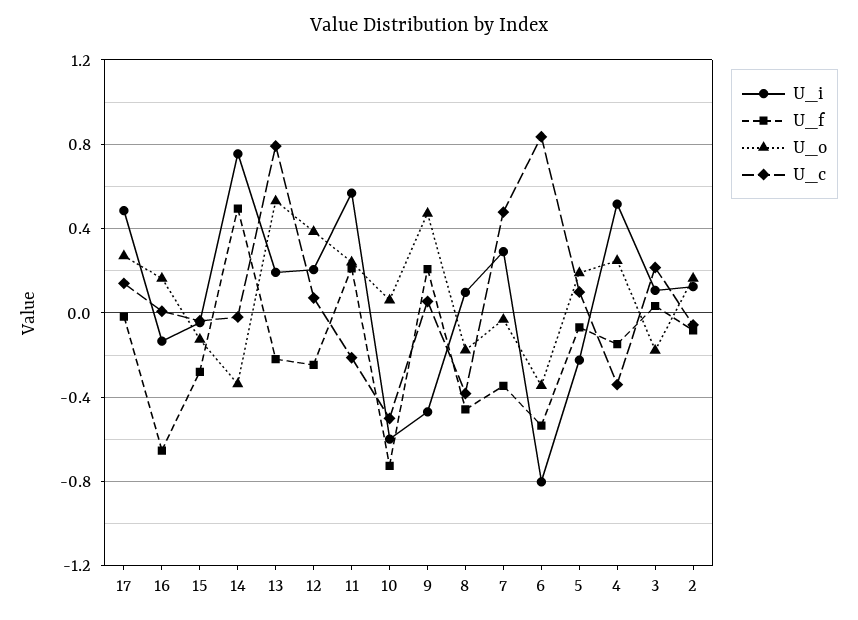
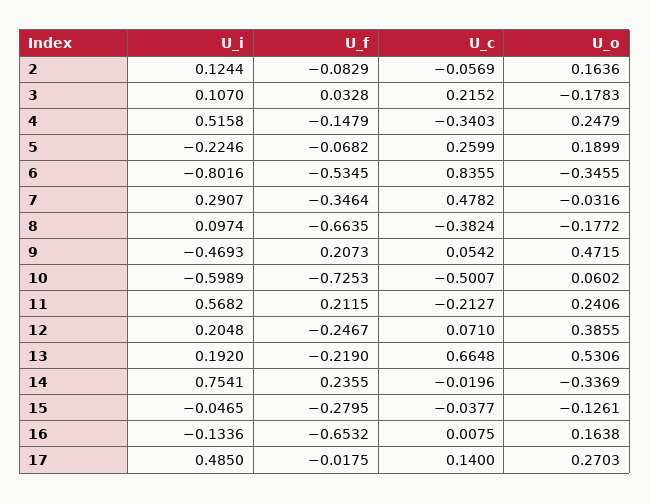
  {
    "U_i": {
      "17": 0.485,
      "16": -0.1336,
      "15": -0.0465,
      "14": 0.7541,
      "13": 0.192,
      "12": 0.2048,
      "11": 0.5682,
      "10": -0.5989,
      "9": -0.4693,
      "8": 0.0974,
      "7": 0.2907,
      "6": -0.8016,
      "5": -0.2246,
      "4": 0.5158,
      "3": 0.107,
      "2": 0.1244
    },
    "U_f": {
      "17": -0.0175,
      "16": -0.6532,
      "15": -0.2795,
-     "14": 0.5,
+     "14": 0.2355,
      "13": -0.219,
      "12": -0.2467,
      "11": 0.2115,
      "10": -0.7253,
      "9": 0.2073,
-     "8": -0.45,
+     "8": -0.6635,
      "7": -0.3464,
      "6": -0.5345,
      "5": -0.0682,
      "4": -0.1479,
      "3": 0.0328,
      "2": -0.0829
    },
    "U_o": {
      "17": 0.2703,
      "16": 0.1638,
      "15": -0.1261,
      "14": -0.3369,
      "13": 0.5306,
      "12": 0.3855,
      "11": 0.2406,
      "10": 0.0602,
      "9": 0.4715,
      "8": -0.1772,
      "7": -0.0316,
      "6": -0.3455,
      "5": 0.1899,
      "4": 0.2479,
      "3": -0.1783,
      "2": 0.1636
    },
    "U_c": {
      "17": 0.14,
      "16": 0.0075,
      "15": -0.0377,
      "14": -0.0196,
-     "13": 0.8,
+     "13": 0.6648,
      "12": 0.071,
      "11": -0.2127,
      "10": -0.5007,
      "9": 0.0542,
      "8": -0.3824,
      "7": 0.4782,
      "6": 0.8355,
-     "5": 0.1,
+     "5": 0.2599,
      "4": -0.3403,
      "3": 0.2152,
      "2": -0.0569
    }
  }

